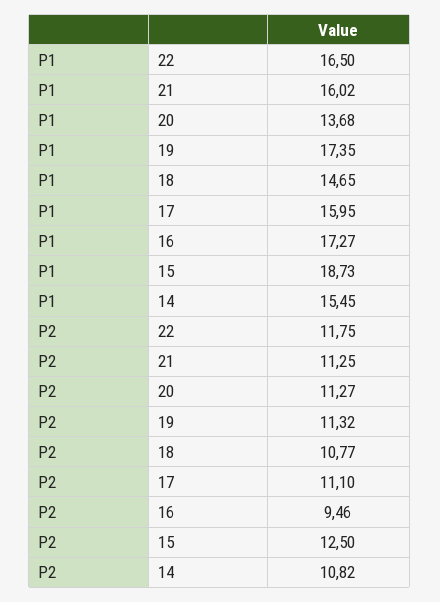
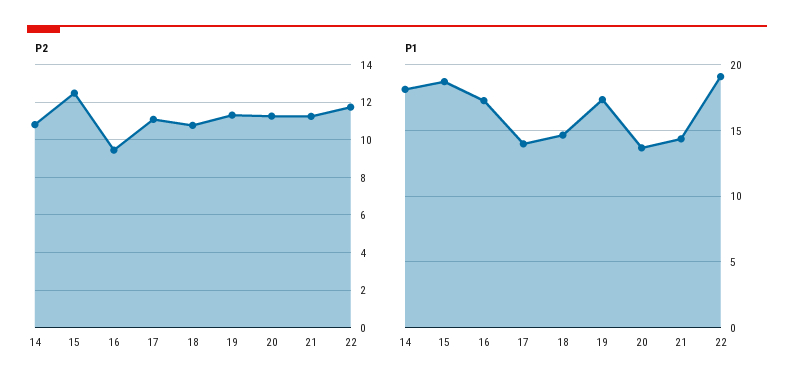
  {
    "P1": {
-     "22": 16.5,
+     "22": 19,
-     "21": 16.02,
+     "21": 14.5,
      "20": 13.68,
      "19": 17.35,
      "18": 14.65,
-     "17": 15.95,
+     "17": 14,
      "16": 17.27,
      "15": 18.73,
-     "14": 15.45
+     "14": 18
    },
    "P2": {
      "22": 11.75,
      "21": 11.25,
      "20": 11.27,
      "19": 11.32,
      "18": 10.77,
      "17": 11.1,
      "16": 9.46,
      "15": 12.5,
      "14": 10.82
    }
  }

